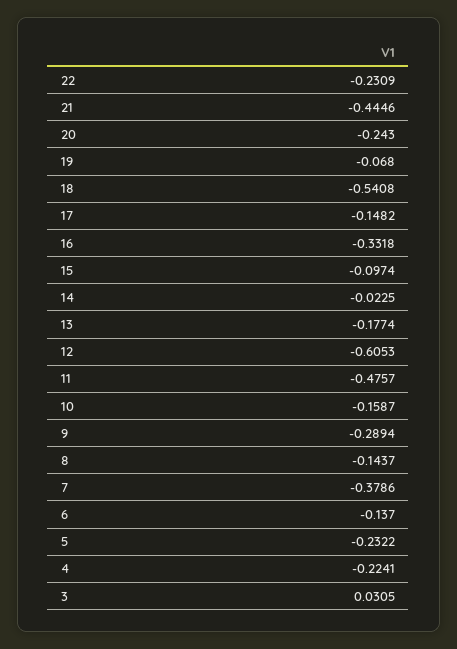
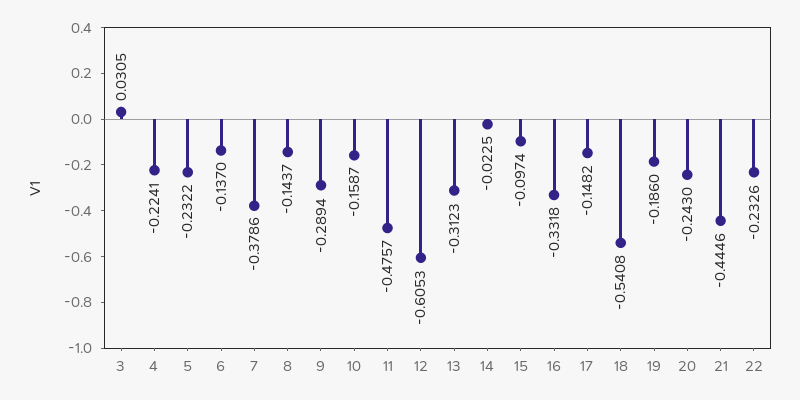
  {
-   "22": -0.2309,
+   "22": -0.2326,
    "21": -0.4446,
    "20": -0.243,
-   "19": -0.068,
+   "19": -0.186,
    "18": -0.5408,
    "17": -0.1482,
    "16": -0.3318,
    "15": -0.0974,
    "14": -0.0225,
-   "13": -0.1774,
+   "13": -0.3123,
    "12": -0.6053,
    "11": -0.4757,
    "10": -0.1587,
    "9": -0.2894,
    "8": -0.1437,
    "7": -0.3786,
    "6": -0.137,
    "5": -0.2322,
    "4": -0.2241,
    "3": 0.0305
  }

